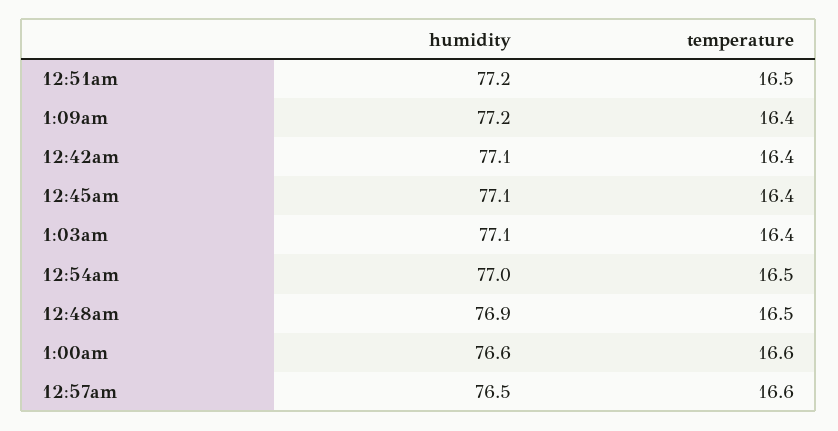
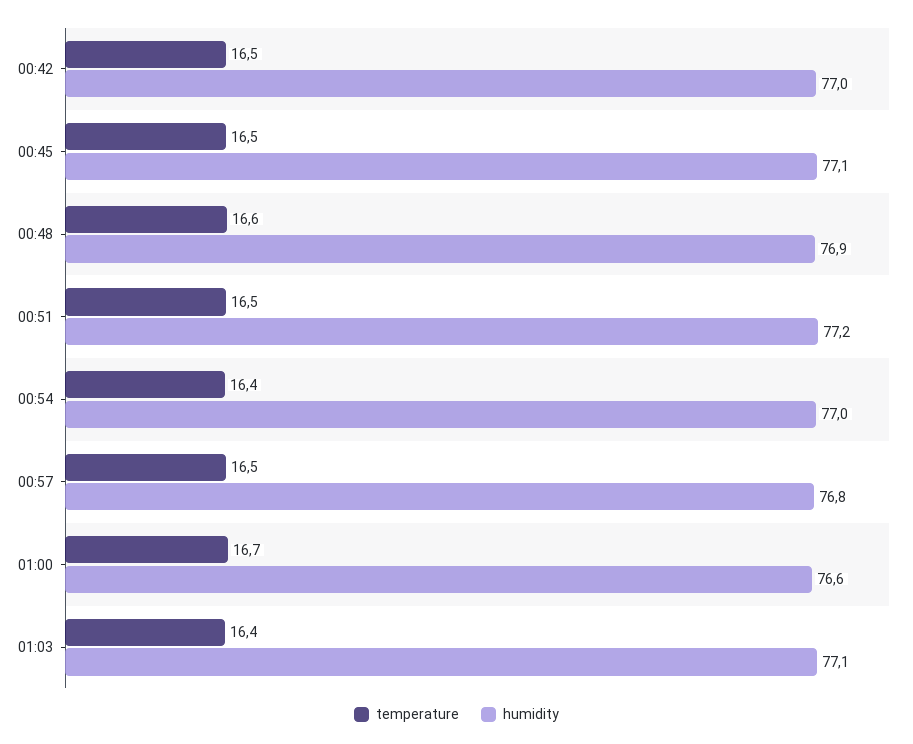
  {
    "humidity": {
      "12:51am": 77.2,
-     "1:09am": 77.2,
-     "12:42am": 77.1,
+     "12:42am": 77,
      "12:45am": 77.1,
      "1:03am": 77.1,
      "12:54am": 77,
      "12:48am": 76.9,
      "1:00am": 76.6,
-     "12:57am": 76.5
+     "12:57am": 76.8
    },
    "temperature": {
      "12:51am": 16.5,
-     "1:09am": 16.4,
-     "12:42am": 16.4,
+     "12:42am": 16.5,
-     "12:45am": 16.4,
+     "12:45am": 16.5,
      "1:03am": 16.4,
-     "12:54am": 16.5,
+     "12:54am": 16.4,
-     "12:48am": 16.5,
+     "12:48am": 16.6,
-     "1:00am": 16.6,
+     "1:00am": 16.7,
-     "12:57am": 16.6
+     "12:57am": 16.5
    }
  }

